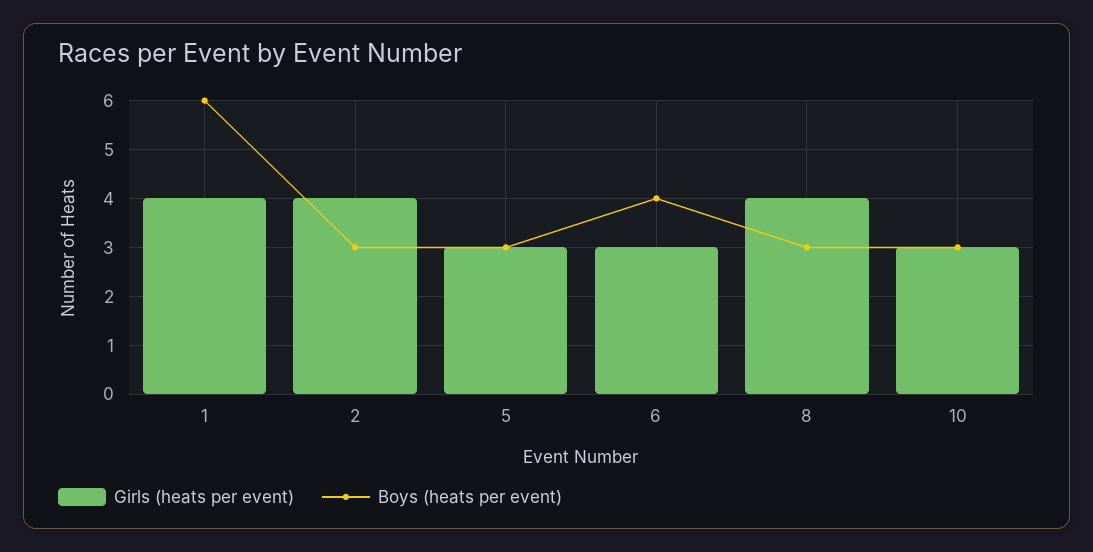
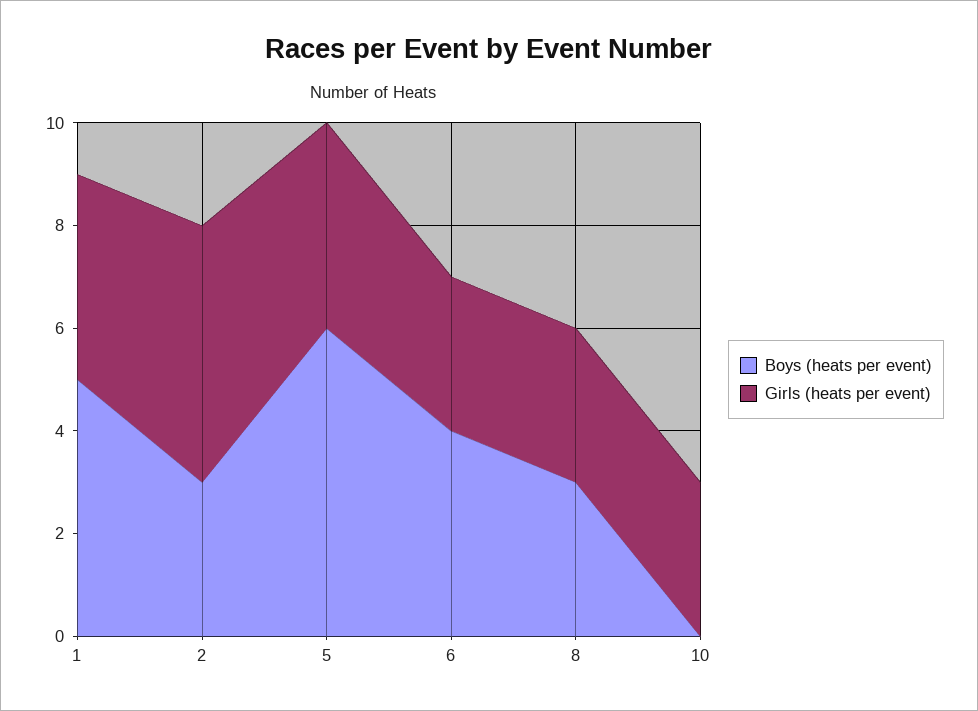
  {
    "Girls (heats per event)": {
      "1": 4,
-     "2": 4,
+     "2": 5,
-     "5": 3,
+     "5": 4,
      "6": 3,
-     "8": 4,
+     "8": 3,
      "10": 3
    },
    "Boys (heats per event)": {
-     "1": 6,
+     "1": 5,
      "2": 3,
-     "5": 3,
+     "5": 6,
      "6": 4,
      "8": 3,
-     "10": 3
+     "10": 0
    }
  }

